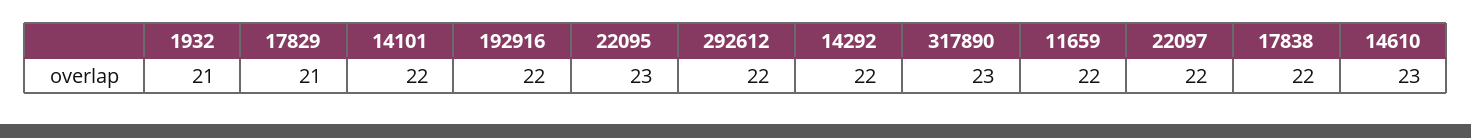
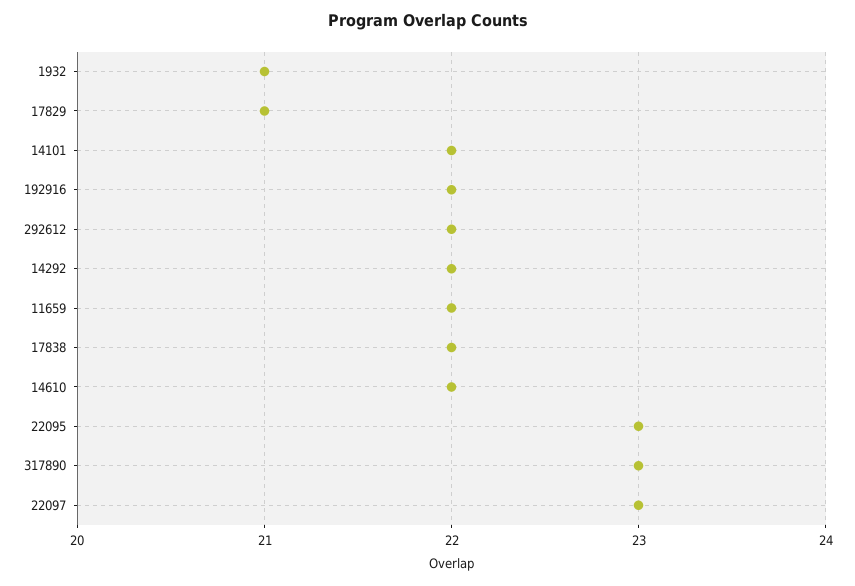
  {
    "1932": 21,
    "17829": 21,
    "14101": 22,
    "192916": 22,
    "22095": 23,
    "292612": 22,
    "14292": 22,
    "317890": 23,
    "11659": 22,
-   "22097": 22,
+   "22097": 23,
    "17838": 22,
-   "14610": 23
+   "14610": 22
  }

